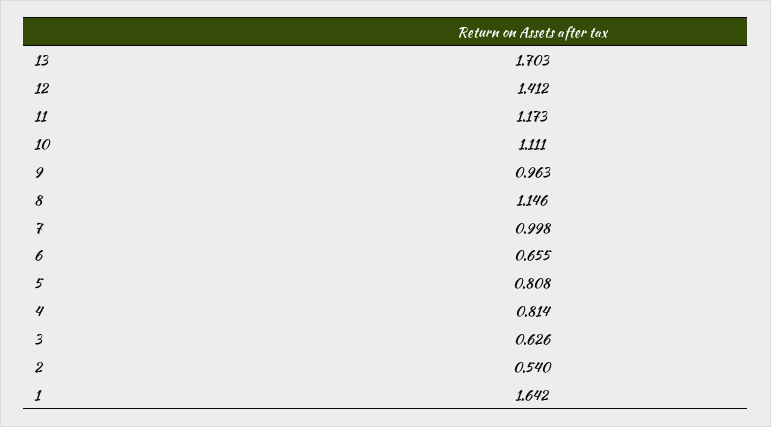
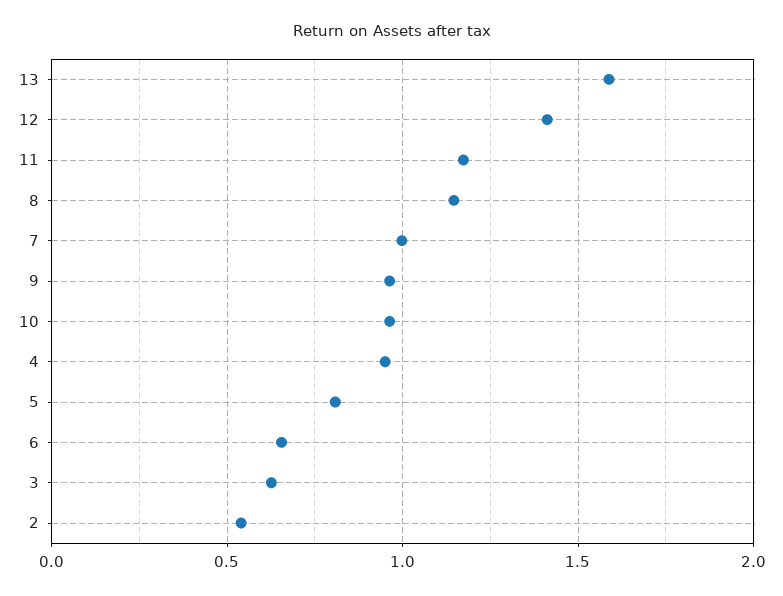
  {
-   "13": 1.703,
+   "13": 1.6,
    "12": 1.412,
    "11": 1.173,
-   "10": 1.111,
+   "10": 0.95,
    "9": 0.963,
    "8": 1.146,
    "7": 0.998,
    "6": 0.655,
    "5": 0.808,
-   "4": 0.814,
+   "4": 0.95,
    "3": 0.626,
-   "2": 0.54,
+   "2": 0.54
-   "1": 1.642
  }

